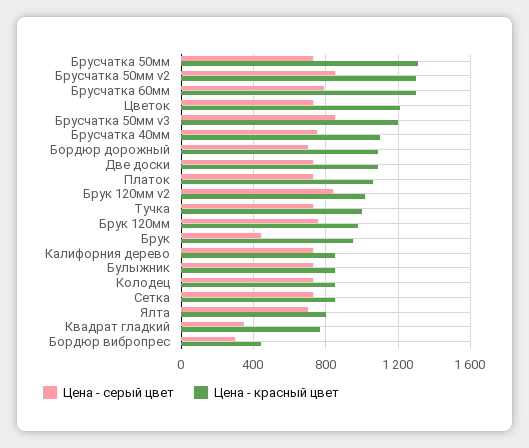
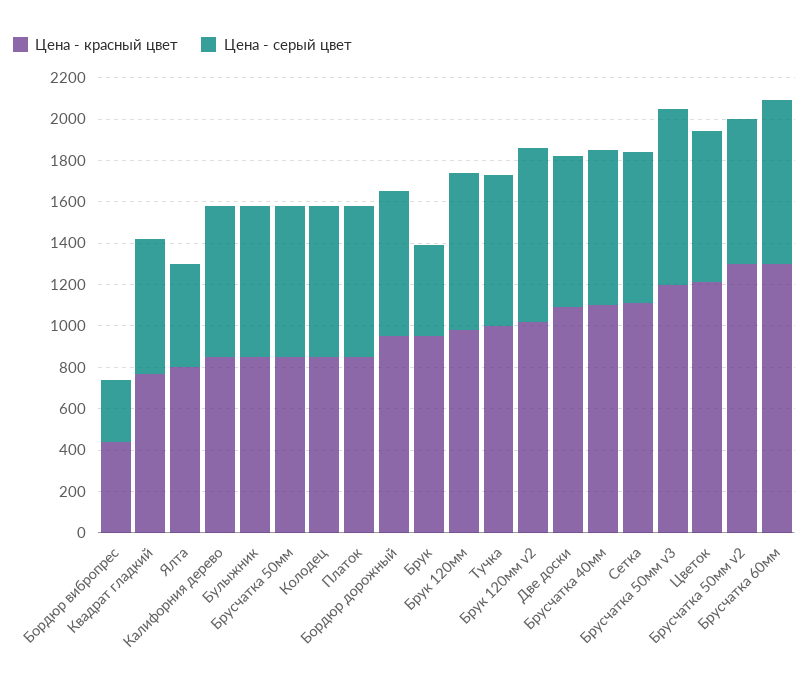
  {
    "Цена - серый цвет": {
      "Брусчатка 50мм": 750,
-     "Брусчатка 50мм v2": 850,
+     "Брусчатка 50мм v2": 700,
      "Брусчатка 60мм": 800,
      "Цветок": 750,
      "Брусчатка 50мм v3": 850,
      "Брусчатка 40мм": 750,
      "Бордюр дорожный": 700,
      "Две доски": 750,
      "Платок": 750,
      "Брук 120мм v2": 850,
      "Тучка": 750,
      "Брук 120мм": 750,
      "Брук": 450,
      "Калифорния дерево": 750,
      "Булыжник": 750,
      "Колодец": 750,
      "Сетка": 750,
-     "Ялта": 700,
+     "Ялта": 500,
-     "Квадрат гладкий": 350,
+     "Квадрат гладкий": 650,
      "Бордюр вибропрес": 300
    },
    "Цена - красный цвет": {
-     "Брусчатка 50мм": 1300,
+     "Брусчатка 50мм": 850,
      "Брусчатка 50мм v2": 1300,
      "Брусчатка 60мм": 1300,
      "Цветок": 1200,
      "Брусчатка 50мм v3": 1200,
      "Брусчатка 40мм": 1100,
-     "Бордюр дорожный": 1100,
+     "Бордюр дорожный": 950,
      "Две доски": 1100,
-     "Платок": 1050,
+     "Платок": 850,
      "Брук 120мм v2": 1000,
      "Тучка": 1000,
      "Брук 120мм": 1000,
      "Брук": 950,
      "Калифорния дерево": 850,
      "Булыжник": 850,
      "Колодец": 850,
-     "Сетка": 850,
+     "Сетка": 1100,
      "Ялта": 800,
      "Квадрат гладкий": 750,
      "Бордюр вибропрес": 450
    }
  }

